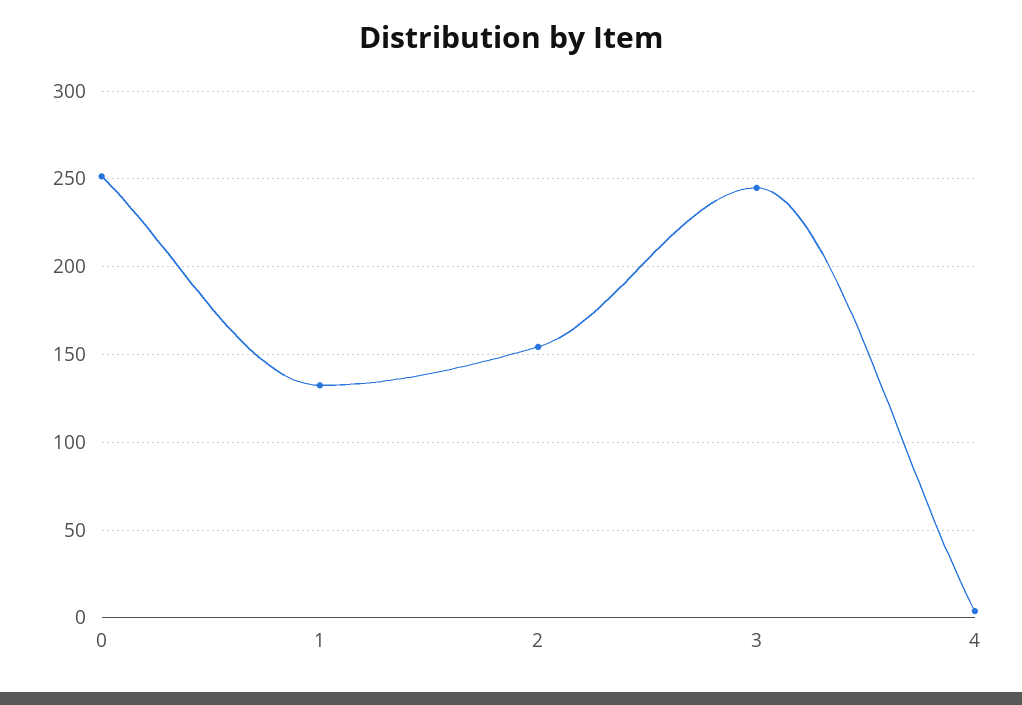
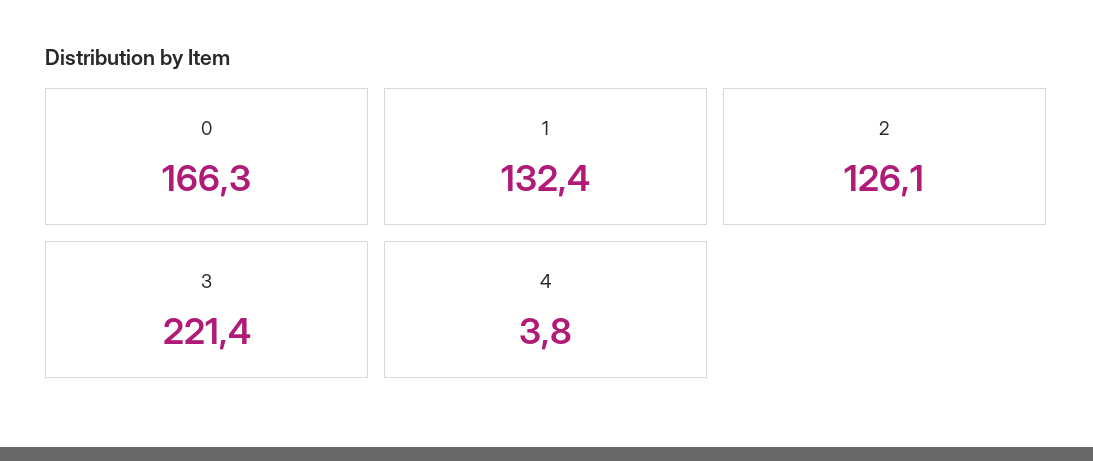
  {
-   "0": 250,
+   "0": 166.3,
    "1": 132.4,
-   "2": 155,
+   "2": 126.1,
-   "3": 245,
+   "3": 221.4,
    "4": 3.8
  }

